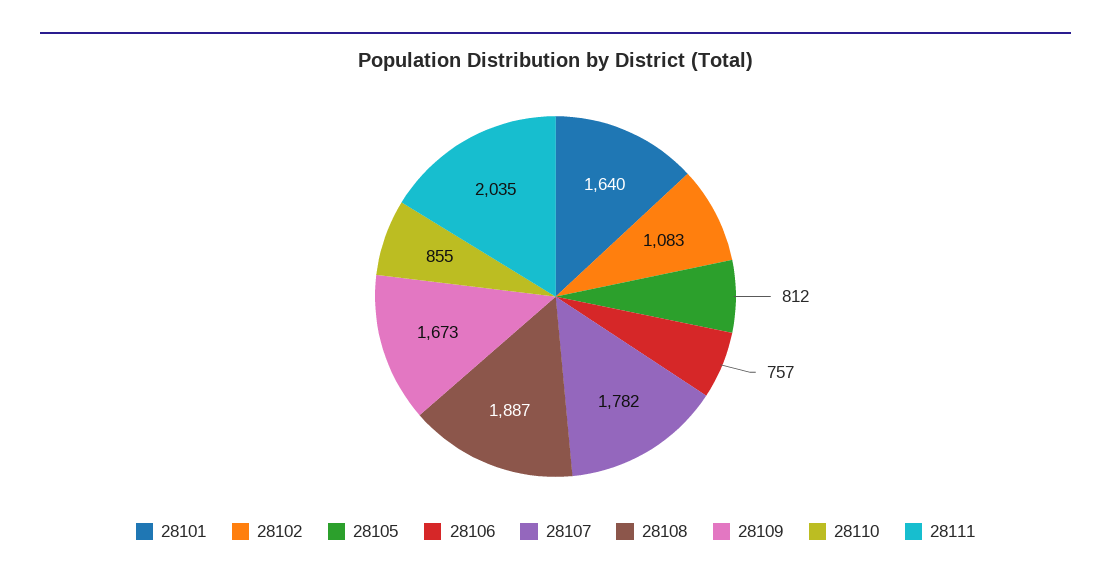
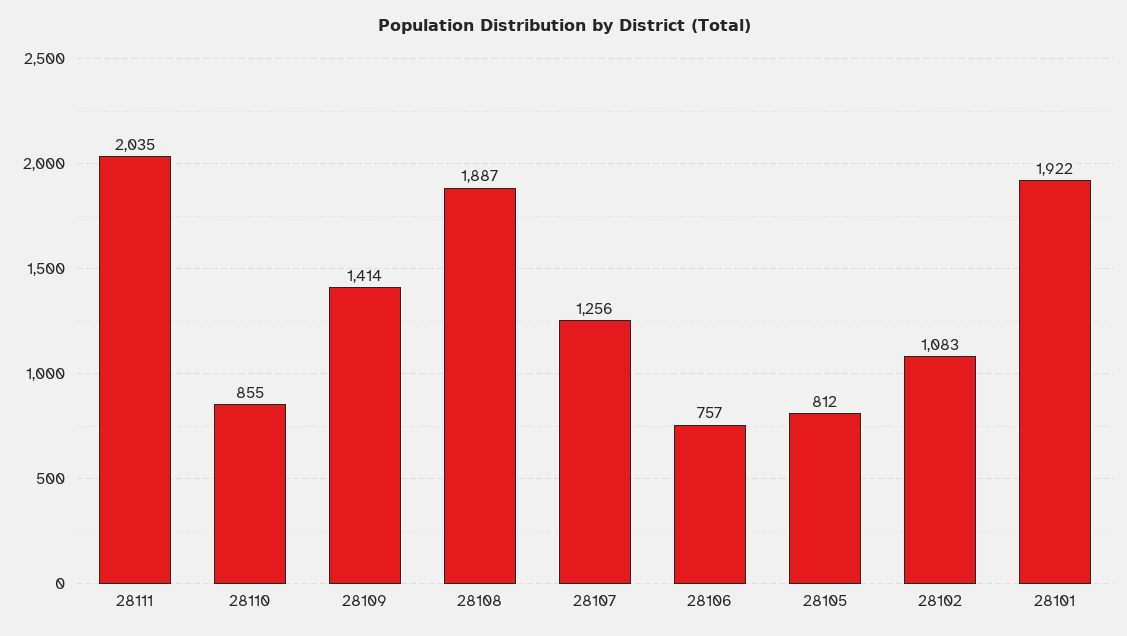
  {
-   "28101": 1640,
+   "28101": 1922,
    "28102": 1083,
    "28105": 812,
    "28106": 757,
-   "28107": 1782,
+   "28107": 1256,
    "28108": 1887,
-   "28109": 1673,
+   "28109": 1414,
    "28110": 855,
    "28111": 2035
  }

